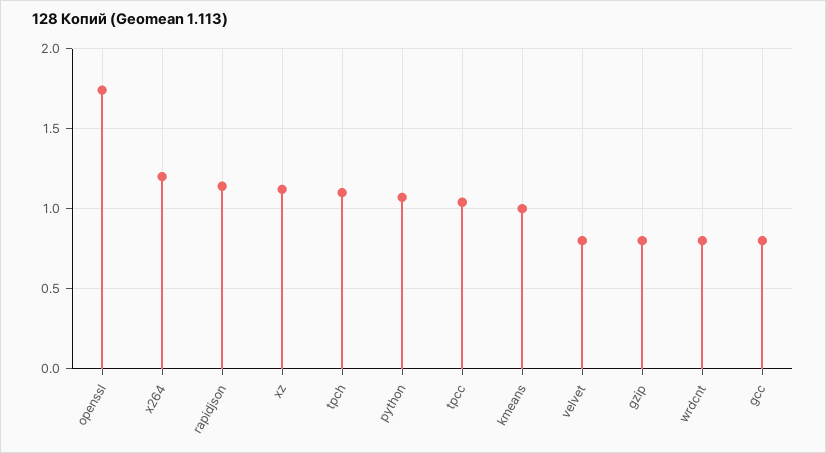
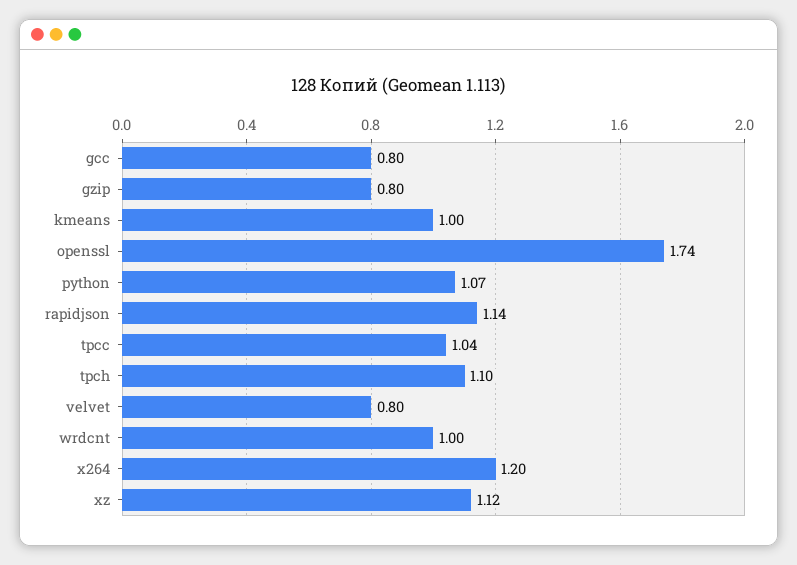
  {
    "openssl": 1.74,
    "x264": 1.2,
    "rapidjson": 1.14,
    "xz": 1.12,
    "tpch": 1.1,
    "python": 1.07,
    "tpcc": 1.04,
    "kmeans": 1,
    "velvet": 0.8,
    "gzip": 0.8,
-   "wrdcnt": 0.8,
+   "wrdcnt": 1,
    "gcc": 0.8
  }

